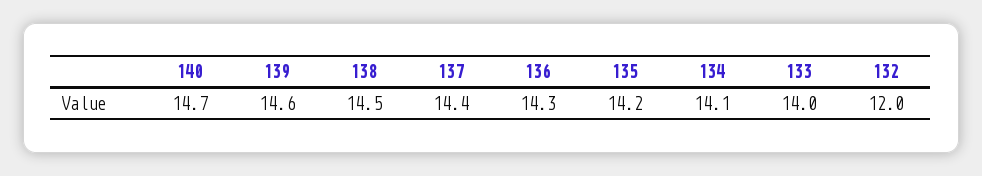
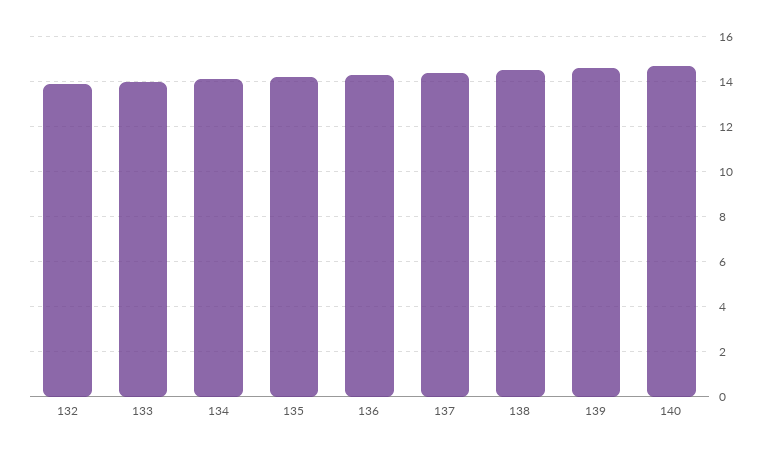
  {
    "140": 14.7,
    "139": 14.6,
    "138": 14.5,
    "137": 14.4,
    "136": 14.3,
    "135": 14.2,
    "134": 14.1,
    "133": 14,
-   "132": 12
+   "132": 14
  }

